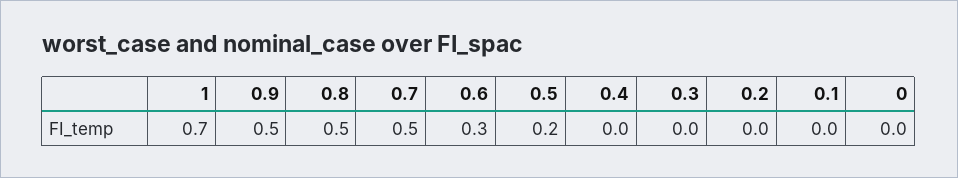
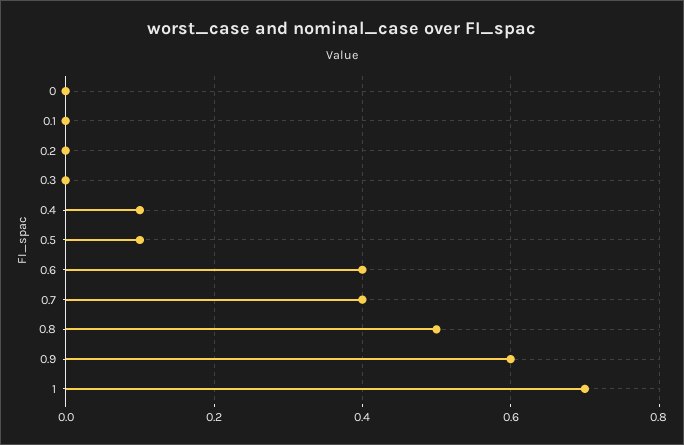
  {
    "1": 0.7,
-   "0.9": 0.5,
+   "0.9": 0.6,
    "0.8": 0.5,
-   "0.7": 0.5,
+   "0.7": 0.4,
-   "0.6": 0.3,
+   "0.6": 0.4,
-   "0.5": 0.2,
+   "0.5": 0.1,
-   "0.4": 0,
+   "0.4": 0.1,
    "0.3": 0,
    "0.2": 0,
    "0.1": 0,
    "0": 0
  }

